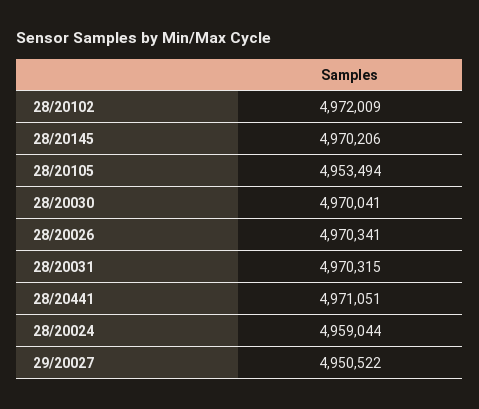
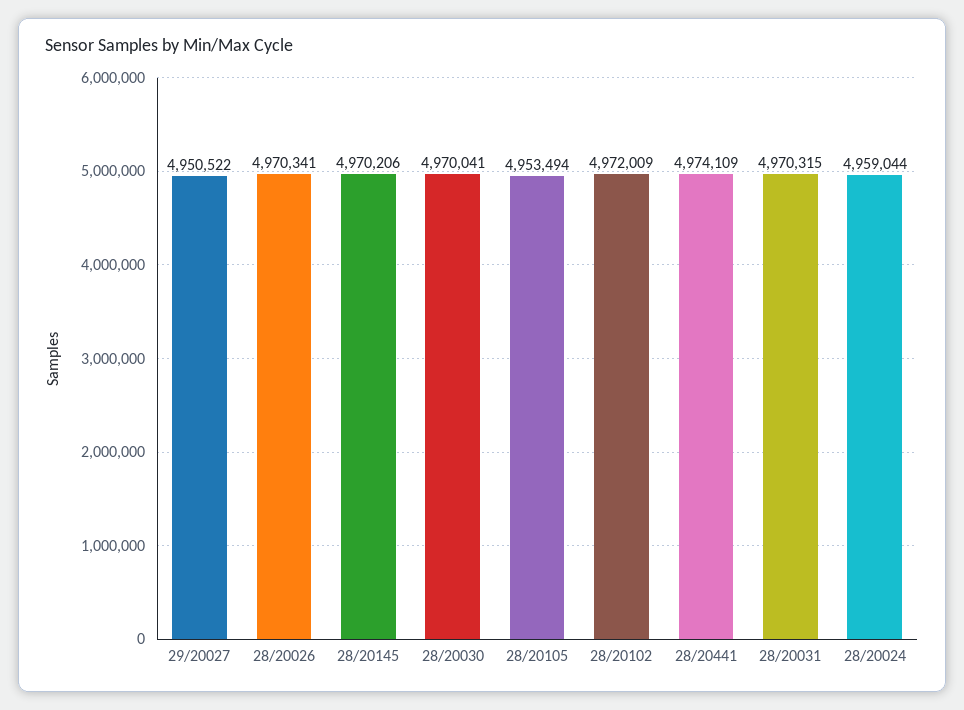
  {
    "28/20102": 4972009,
    "28/20145": 4970206,
    "28/20105": 4953494,
    "28/20030": 4970041,
    "28/20026": 4970341,
    "28/20031": 4970315,
-   "28/20441": 4971051,
+   "28/20441": 4974109,
    "28/20024": 4959044,
    "29/20027": 4950522
  }

